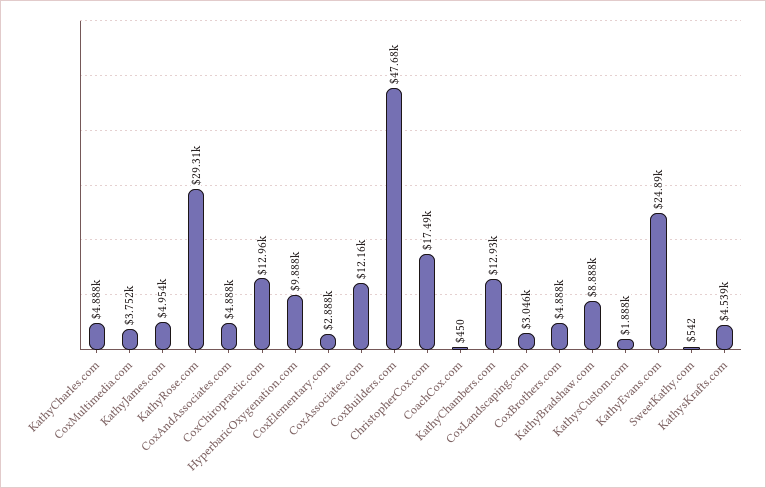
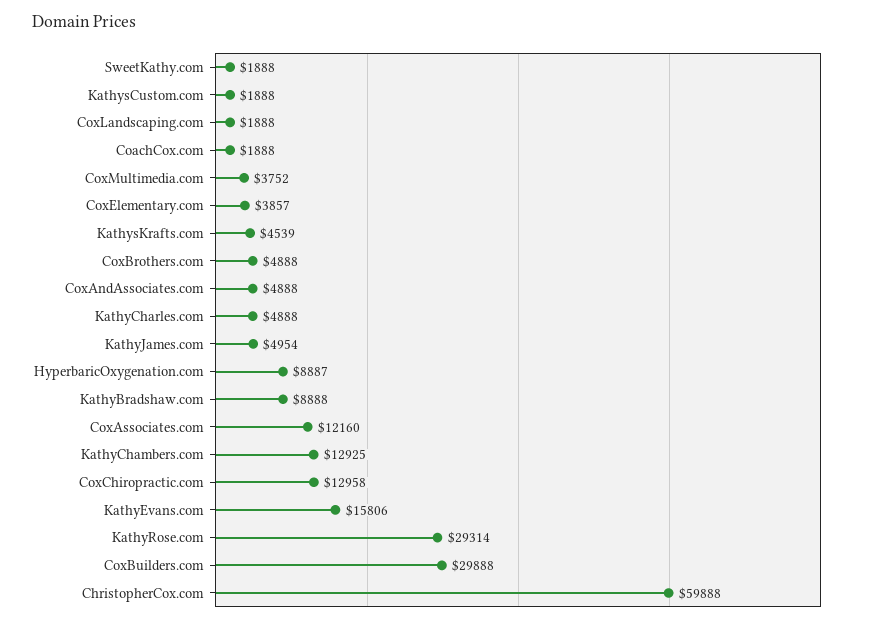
  {
    "KathyCharles.com": 4888,
    "CoxMultimedia.com": 3752,
    "KathyJames.com": 4954,
    "KathyRose.com": 29314,
    "CoxAndAssociates.com": 4888,
    "CoxChiropractic.com": 12958,
-   "HyperbaricOxygenation.com": 9888,
+   "HyperbaricOxygenation.com": 8887,
-   "CoxElementary.com": 2888,
+   "CoxElementary.com": 3857,
    "CoxAssociates.com": 12160,
-   "CoxBuilders.com": 47680,
+   "CoxBuilders.com": 29888,
-   "ChristopherCox.com": 17490,
+   "ChristopherCox.com": 59888,
-   "CoachCox.com": 450,
+   "CoachCox.com": 1888,
    "KathyChambers.com": 12925,
-   "CoxLandscaping.com": 3046,
+   "CoxLandscaping.com": 1888,
    "CoxBrothers.com": 4888,
    "KathyBradshaw.com": 8888,
    "KathysCustom.com": 1888,
-   "KathyEvans.com": 24890,
+   "KathyEvans.com": 15806,
-   "SweetKathy.com": 542,
+   "SweetKathy.com": 1888,
    "KathysKrafts.com": 4539
  }

